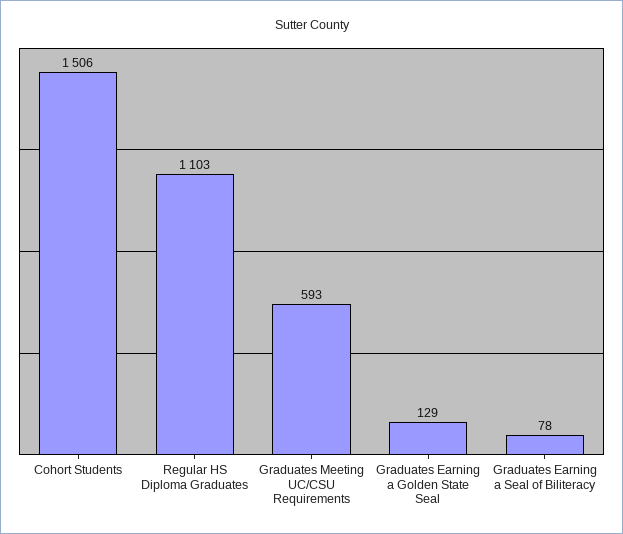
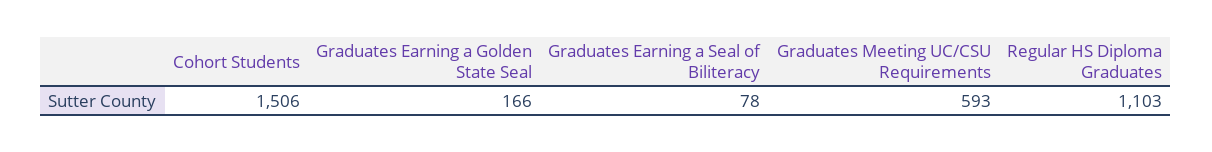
  {
    "Cohort Students": 1506,
    "Regular HS Diploma Graduates": 1103,
    "Graduates Meeting UC/CSU Requirements": 593,
-   "Graduates Earning a Golden State Seal": 129,
+   "Graduates Earning a Golden State Seal": 166,
    "Graduates Earning a Seal of Biliteracy": 78
  }

